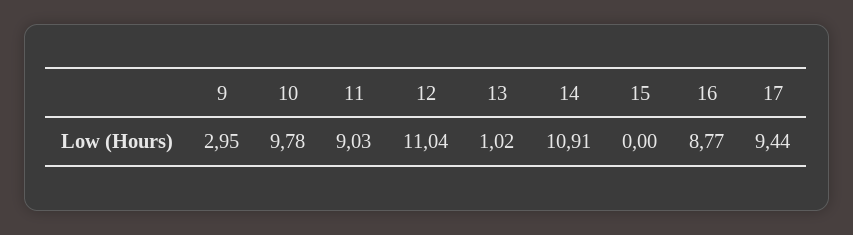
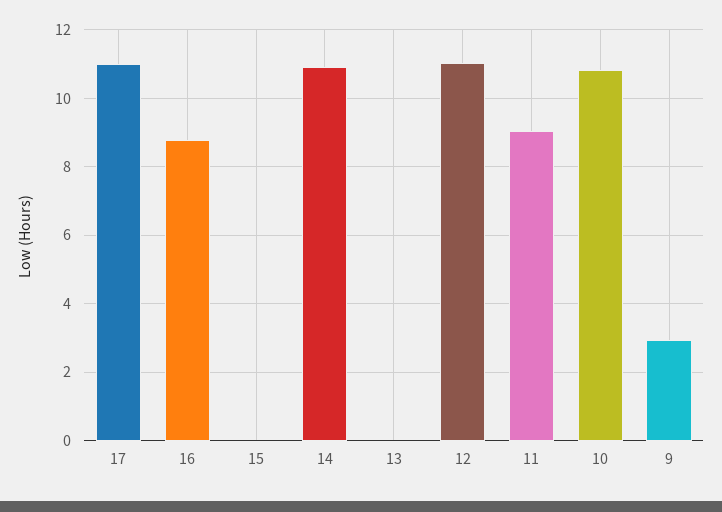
  {
    "9": 2.95,
-   "10": 9.78,
+   "10": 10.8,
    "11": 9.03,
    "12": 11.04,
-   "13": 1.02,
+   "13": 0,
    "14": 10.91,
    "15": 0,
    "16": 8.77,
-   "17": 9.44
+   "17": 11
  }

